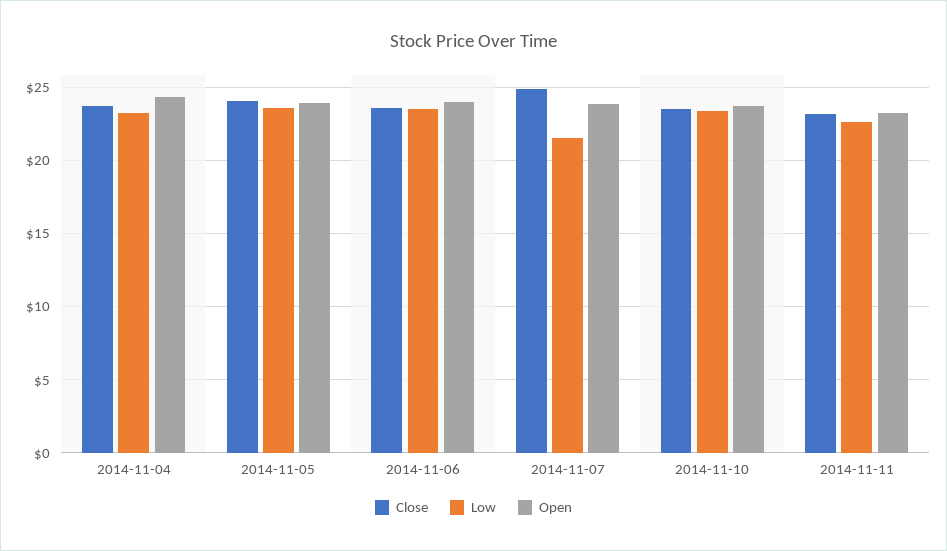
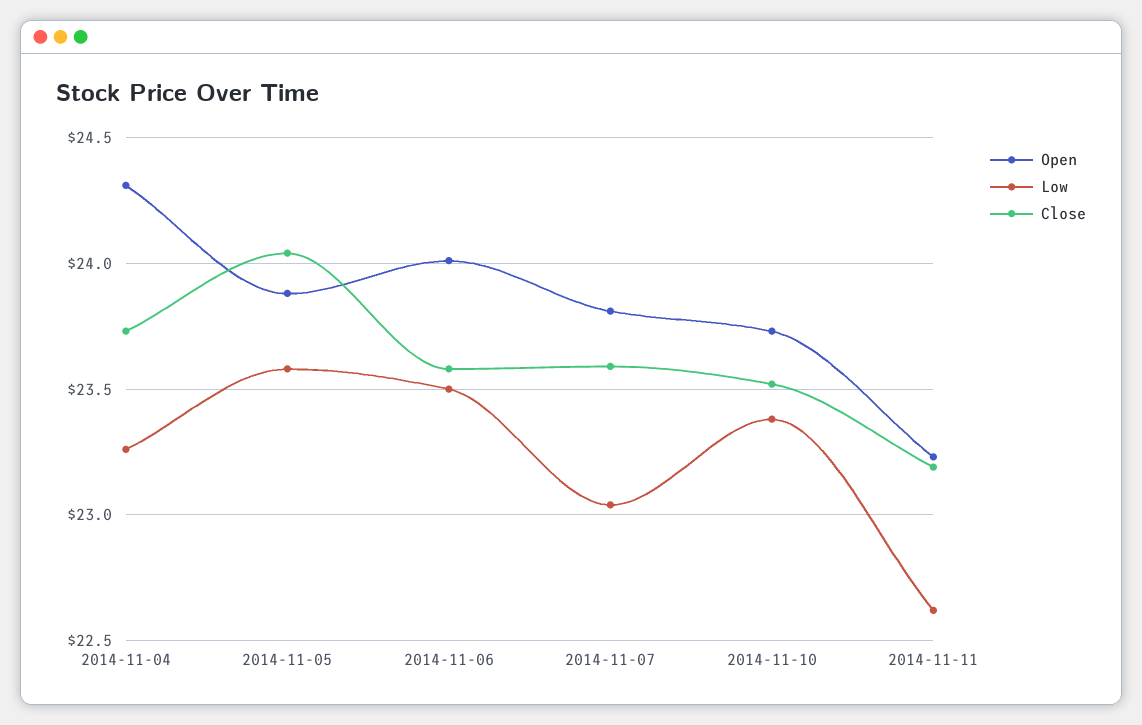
  {
    "Close": {
      "2014-11-04": 23.75,
      "2014-11-05": 24.05,
      "2014-11-06": 23.6,
-     "2014-11-07": 25,
+     "2014-11-07": 23.6,
      "2014-11-10": 23.5,
      "2014-11-11": 23.2
    },
    "Low": {
      "2014-11-04": 23.25,
      "2014-11-05": 23.6,
      "2014-11-06": 23.5,
-     "2014-11-07": 21.5,
+     "2014-11-07": 23.05,
      "2014-11-10": 23.4,
      "2014-11-11": 22.6
    },
    "Open": {
      "2014-11-04": 24.3,
      "2014-11-05": 23.9,
      "2014-11-06": 24,
      "2014-11-07": 23.8,
      "2014-11-10": 23.75,
      "2014-11-11": 23.25
    }
  }

